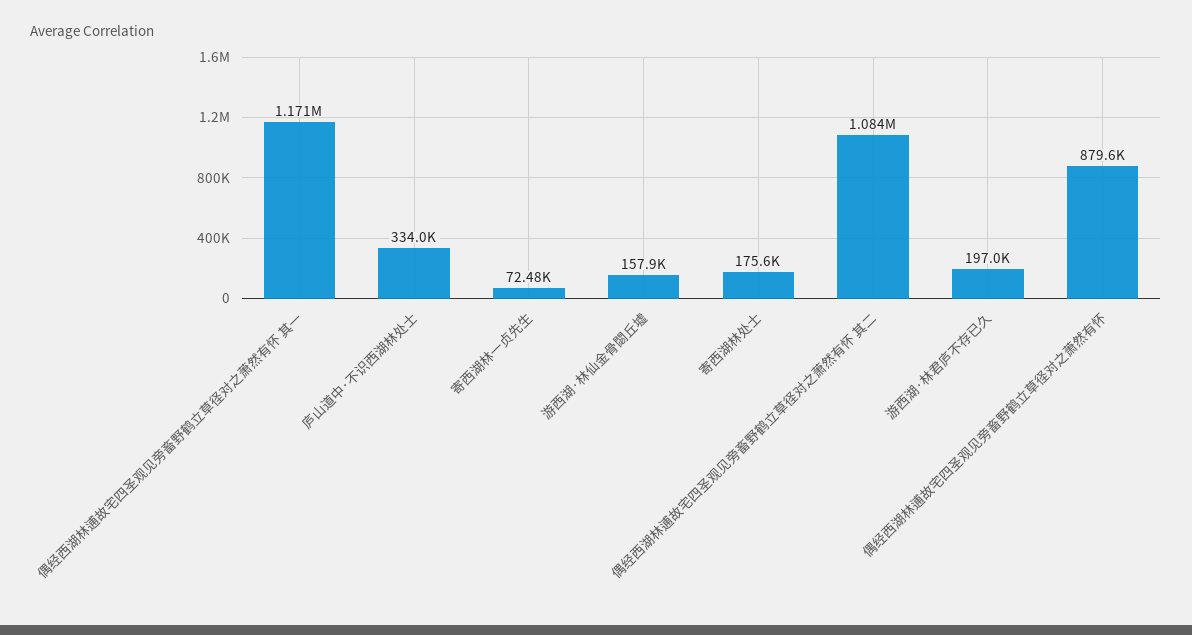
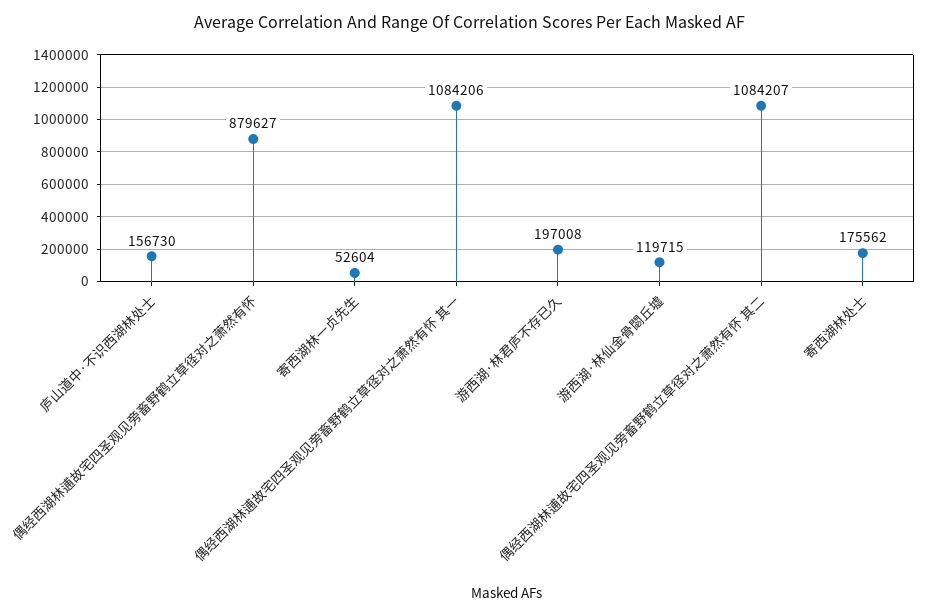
  {
-   "偶经西湖林逋故宅四圣观见旁畜野鹤立草径对之萧然有怀 其一": 1171000,
+   "偶经西湖林逋故宅四圣观见旁畜野鹤立草径对之萧然有怀 其一": 1084206,
-   "庐山道中·不识西湖林处士": 334000,
+   "庐山道中·不识西湖林处士": 156730,
-   "寄西湖林一贞先生": 72480,
+   "寄西湖林一贞先生": 52604,
-   "游西湖·林仙金骨閟丘墟": 157900,
+   "游西湖·林仙金骨閟丘墟": 119715,
    "寄西湖林处士": 175562,
    "偶经西湖林逋故宅四圣观见旁畜野鹤立草径对之萧然有怀 其二": 1084207,
    "游西湖·林君庐不存已久": 197008,
    "偶经西湖林逋故宅四圣观见旁畜野鹤立草径对之萧然有怀": 879627
  }

